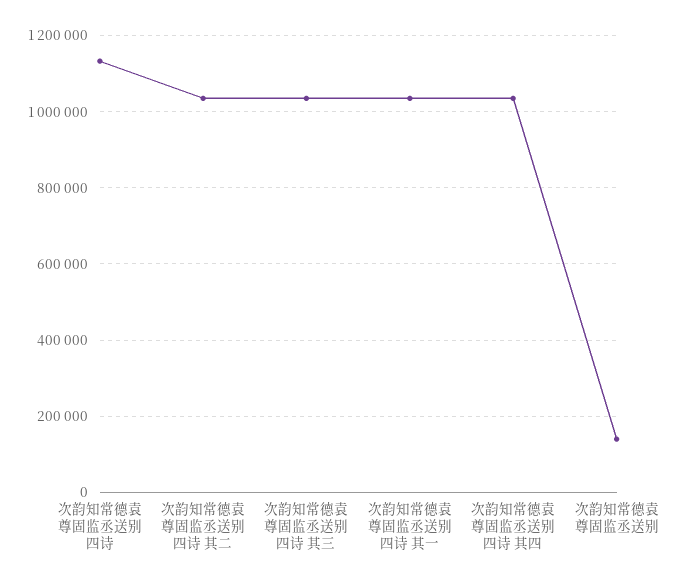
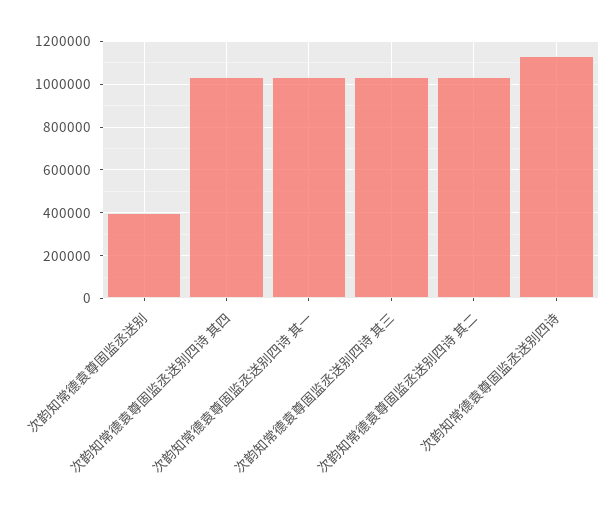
  {
    "次韵知常德袁尊固监丞送别四诗": 1140000,
    "次韵知常德袁尊固监丞送别四诗 其二": 1040000,
    "次韵知常德袁尊固监丞送别四诗 其三": 1040000,
    "次韵知常德袁尊固监丞送别四诗 其一": 1040000,
    "次韵知常德袁尊固监丞送别四诗 其四": 1040000,
-   "次韵知常德袁尊固监丞送别": 140000
+   "次韵知常德袁尊固监丞送别": 400000
  }

